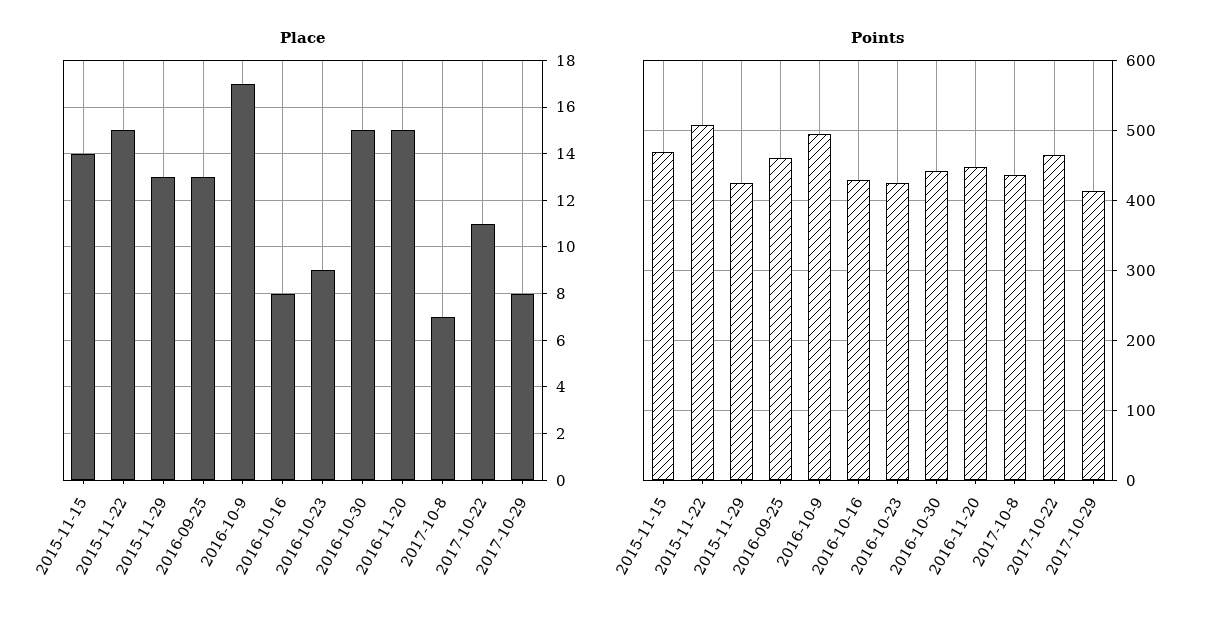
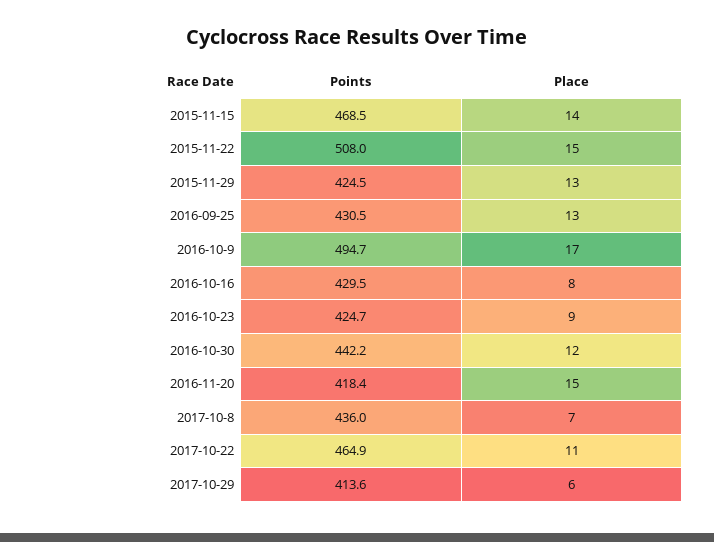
  {
    "Place": {
      "2015-11-15": 14,
      "2015-11-22": 15,
      "2015-11-29": 13,
      "2016-09-25": 13,
      "2016-10-9": 17,
      "2016-10-16": 8,
      "2016-10-23": 9,
-     "2016-10-30": 15,
+     "2016-10-30": 12,
      "2016-11-20": 15,
      "2017-10-8": 7,
      "2017-10-22": 11,
-     "2017-10-29": 8
+     "2017-10-29": 6
    },
    "Points": {
      "2015-11-15": 468.5,
      "2015-11-22": 508,
      "2015-11-29": 424.5,
-     "2016-09-25": 460,
+     "2016-09-25": 430.5,
      "2016-10-9": 494.7,
      "2016-10-16": 429.5,
      "2016-10-23": 424.7,
      "2016-10-30": 442.2,
-     "2016-11-20": 450,
+     "2016-11-20": 418.4,
      "2017-10-8": 436,
      "2017-10-22": 464.9,
      "2017-10-29": 413.6
    }
  }

